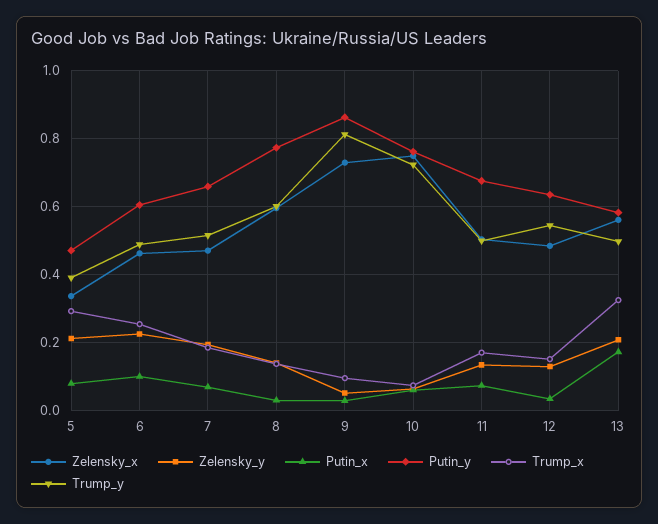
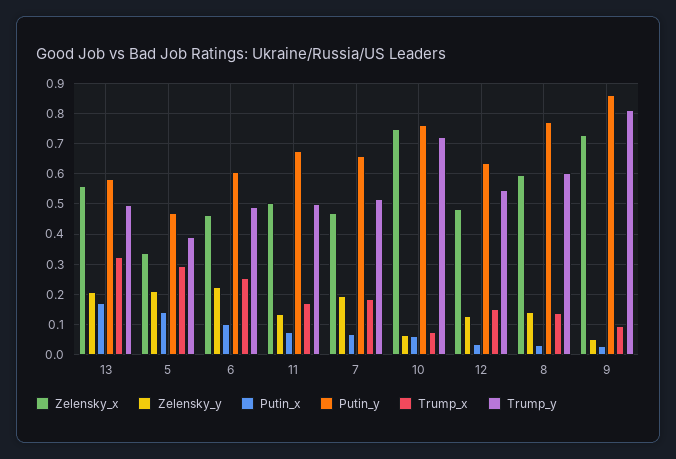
  {
    "Zelensky_x": {
      "5": 0.34,
      "6": 0.46,
      "7": 0.48,
      "8": 0.6,
      "9": 0.72,
      "10": 0.74,
      "11": 0.5,
      "12": 0.48,
      "13": 0.56
    },
    "Zelensky_y": {
      "5": 0.22,
      "6": 0.22,
      "7": 0.2,
      "8": 0.14,
      "9": 0.06,
      "10": 0.06,
      "11": 0.14,
      "12": 0.12,
      "13": 0.2
    },
    "Putin_x": {
-     "5": 0.08,
+     "5": 0.14,
      "6": 0.1,
      "7": 0.06,
      "8": 0.04,
      "9": 0.02,
      "10": 0.06,
      "11": 0.08,
      "12": 0.04,
      "13": 0.18
    },
    "Putin_y": {
      "5": 0.48,
      "6": 0.6,
      "7": 0.66,
      "8": 0.78,
      "9": 0.86,
      "10": 0.76,
      "11": 0.68,
      "12": 0.64,
      "13": 0.58
    },
    "Trump_x": {
      "5": 0.3,
      "6": 0.26,
      "7": 0.18,
      "8": 0.14,
      "9": 0.1,
      "10": 0.08,
      "11": 0.18,
      "12": 0.16,
      "13": 0.32
    },
    "Trump_y": {
      "5": 0.4,
      "6": 0.48,
      "7": 0.52,
      "8": 0.6,
      "9": 0.82,
      "10": 0.72,
      "11": 0.5,
      "12": 0.54,
      "13": 0.5
    }
  }

